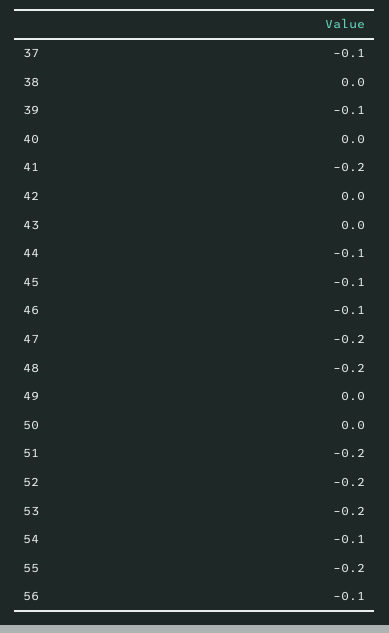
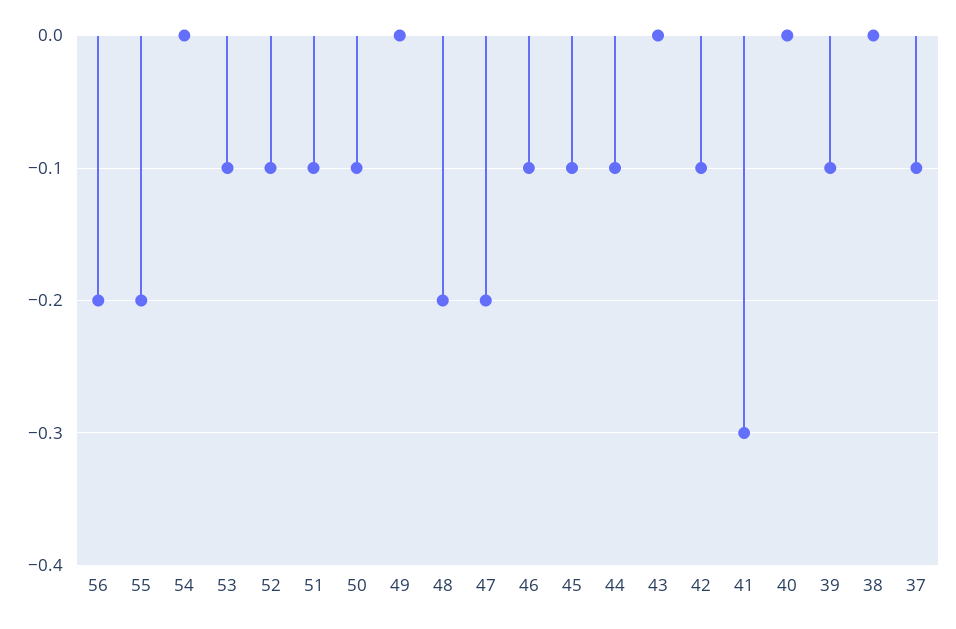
  {
    "37": -0.1,
    "38": 0,
    "39": -0.1,
    "40": 0,
-   "41": -0.2,
+   "41": -0.3,
-   "42": 0,
+   "42": -0.1,
    "43": 0,
    "44": -0.1,
    "45": -0.1,
    "46": -0.1,
    "47": -0.2,
    "48": -0.2,
    "49": 0,
-   "50": 0,
+   "50": -0.1,
-   "51": -0.2,
+   "51": -0.1,
-   "52": -0.2,
+   "52": -0.1,
-   "53": -0.2,
+   "53": -0.1,
-   "54": -0.1,
+   "54": 0,
    "55": -0.2,
-   "56": -0.1
+   "56": -0.2
  }

